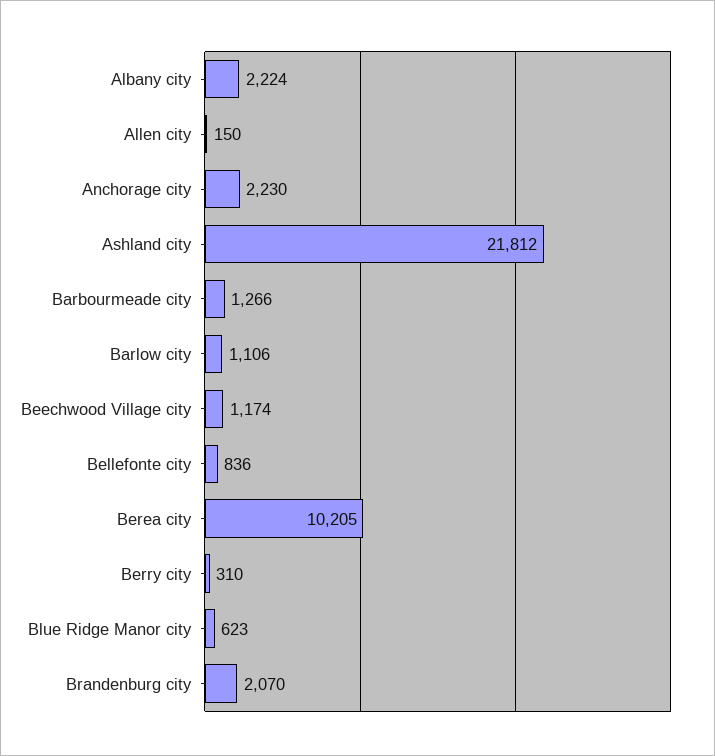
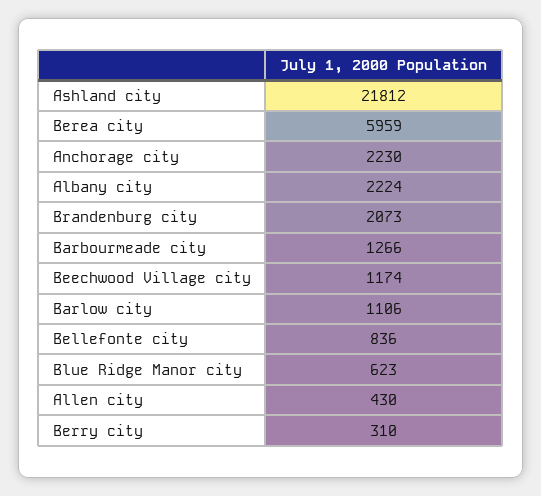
  {
    "Albany city": 2224,
-   "Allen city": 150,
+   "Allen city": 430,
    "Anchorage city": 2230,
    "Ashland city": 21812,
    "Barbourmeade city": 1266,
    "Barlow city": 1106,
    "Beechwood Village city": 1174,
    "Bellefonte city": 836,
-   "Berea city": 10205,
+   "Berea city": 5959,
    "Berry city": 310,
    "Blue Ridge Manor city": 623,
-   "Brandenburg city": 2070
+   "Brandenburg city": 2073
  }

